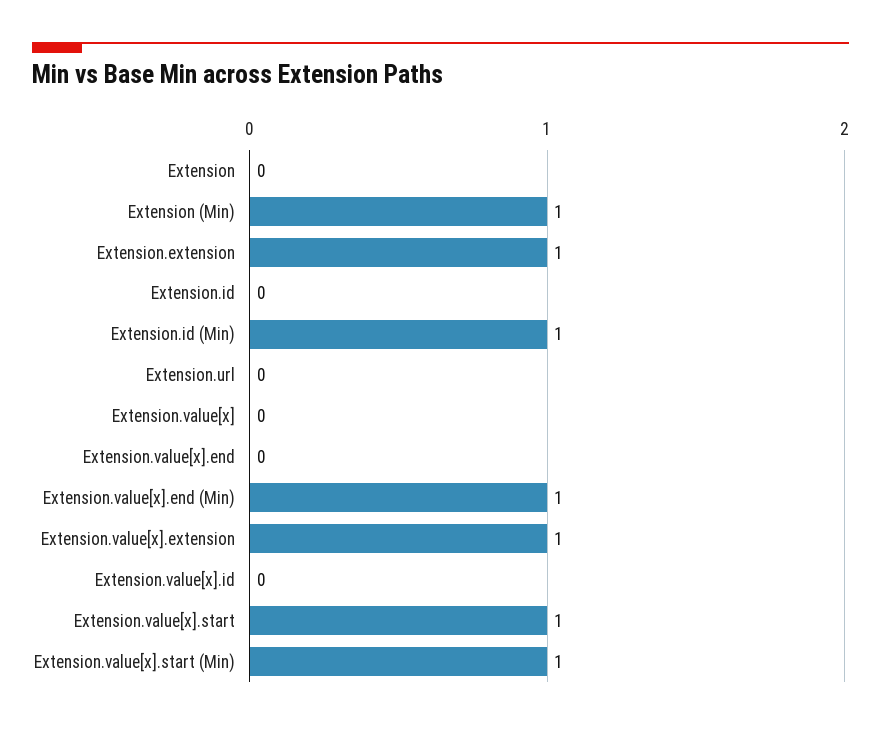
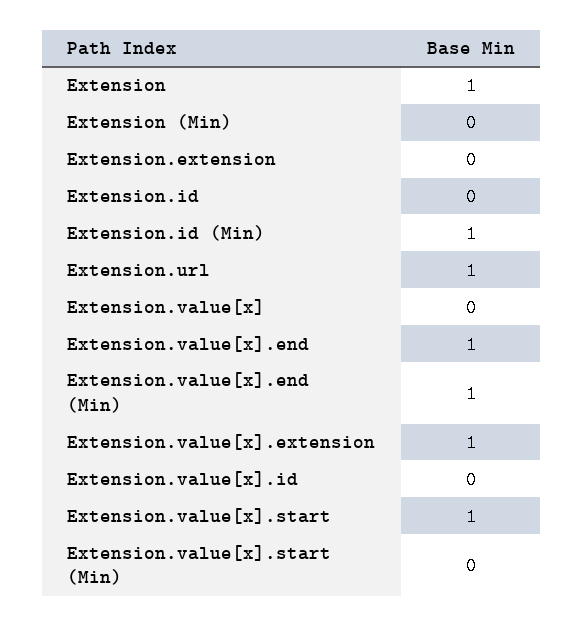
  {
-   "Extension": 0,
+   "Extension": 1,
-   "Extension (Min)": 1,
+   "Extension (Min)": 0,
-   "Extension.extension": 1,
+   "Extension.extension": 0,
    "Extension.id": 0,
    "Extension.id (Min)": 1,
-   "Extension.url": 0,
+   "Extension.url": 1,
    "Extension.value[x]": 0,
-   "Extension.value[x].end": 0,
+   "Extension.value[x].end": 1,
    "Extension.value[x].end (Min)": 1,
    "Extension.value[x].extension": 1,
    "Extension.value[x].id": 0,
    "Extension.value[x].start": 1,
-   "Extension.value[x].start (Min)": 1
+   "Extension.value[x].start (Min)": 0
  }

